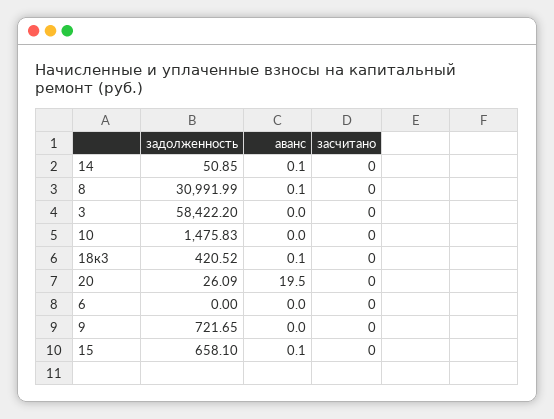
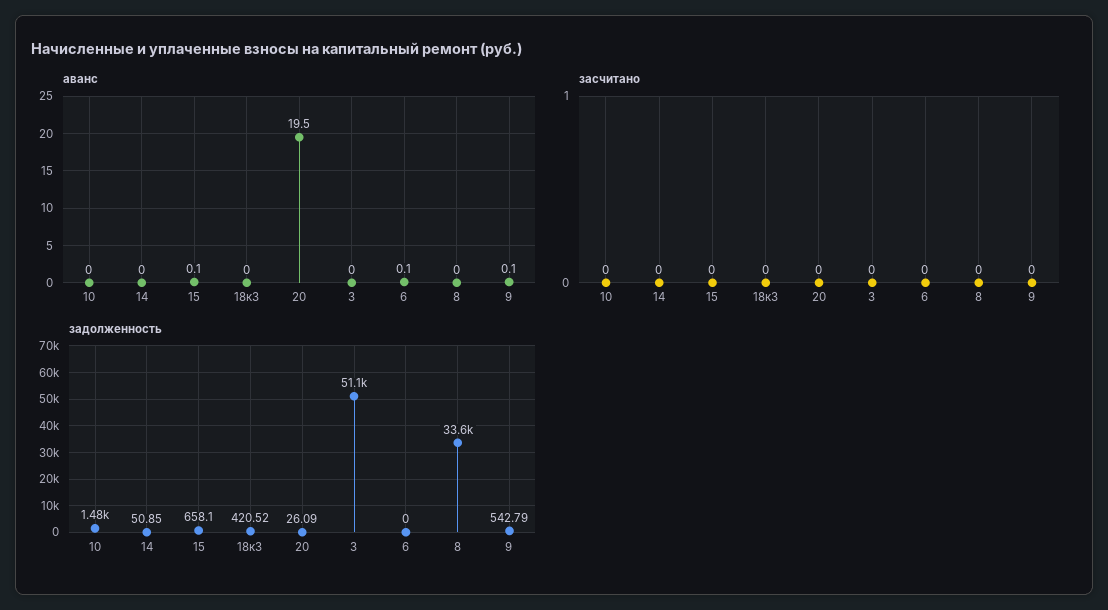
  {
    "задолженность": {
      "14": 50.85,
-     "8": 30991.99,
+     "8": 33600,
-     "3": 58422.2,
+     "3": 51100,
      "10": 1475.83,
      "18к3": 420.52,
      "20": 26.09,
      "6": 0,
-     "9": 721.65,
+     "9": 542.79,
      "15": 658.1
    },
    "аванс": {
-     "14": 0.1,
+     "14": 0,
-     "8": 0.1,
+     "8": 0,
      "3": 0,
      "10": 0,
-     "18к3": 0.1,
+     "18к3": 0,
      "20": 19.5,
-     "6": 0,
+     "6": 0.1,
-     "9": 0,
+     "9": 0.1,
      "15": 0.1
    },
    "засчитано": {
      "14": 0,
      "8": 0,
      "3": 0,
      "10": 0,
      "18к3": 0,
      "20": 0,
      "6": 0,
      "9": 0,
      "15": 0
    }
  }

